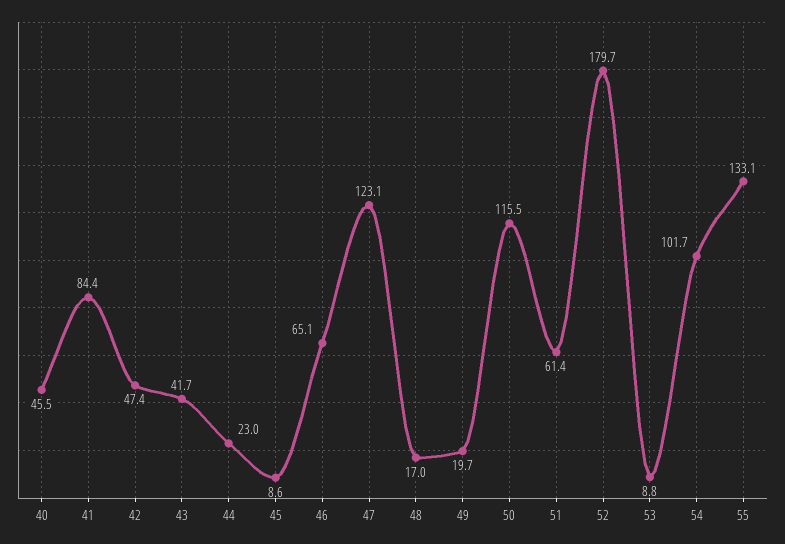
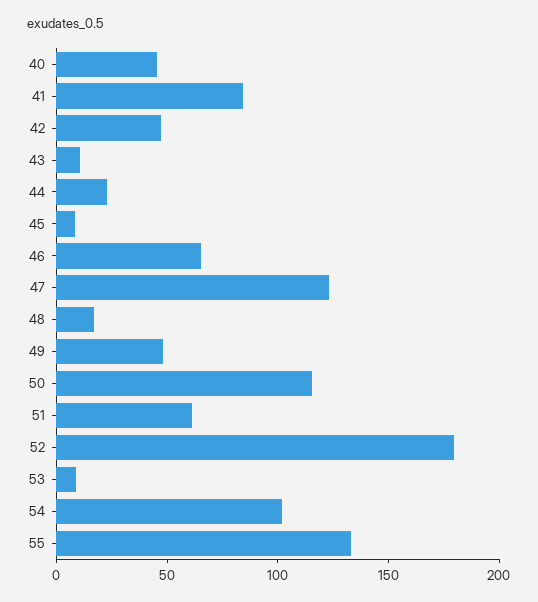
  {
    "40": 45.5,
    "41": 84.4,
    "42": 47.4,
-   "43": 41.7,
+   "43": 10,
    "44": 23,
    "45": 8.6,
    "46": 65.1,
    "47": 123.1,
    "48": 17,
-   "49": 19.7,
+   "49": 50,
    "50": 115.5,
    "51": 61.4,
    "52": 179.7,
    "53": 8.8,
    "54": 101.7,
    "55": 133.1
  }

